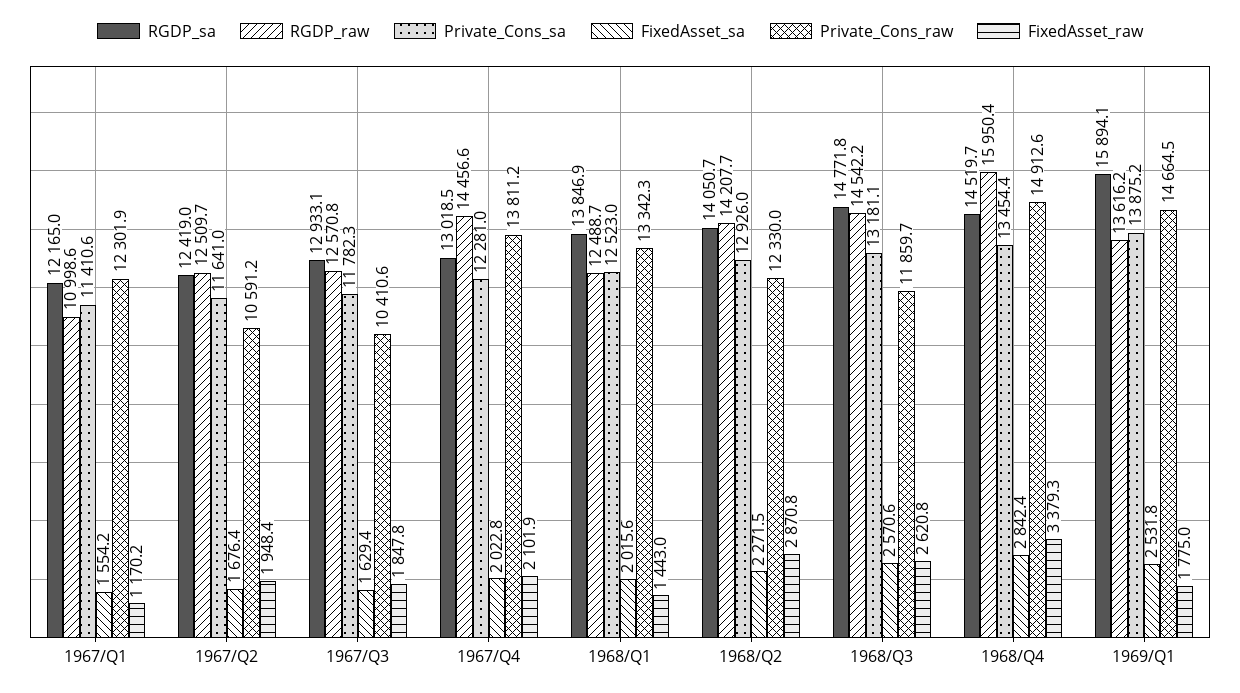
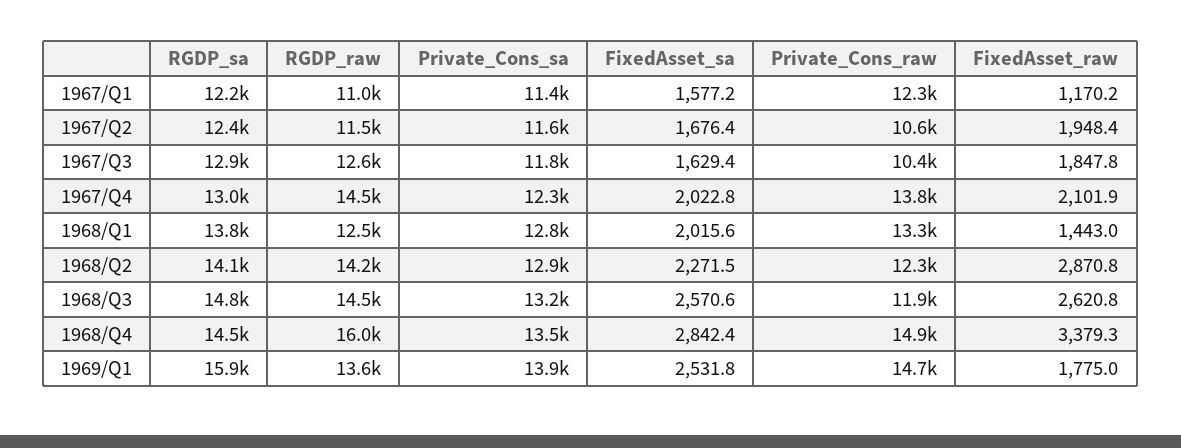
  {
    "RGDP_sa": {
      "1967/Q1": 12165,
      "1967/Q2": 12419,
      "1967/Q3": 12933.1,
      "1967/Q4": 13018.5,
      "1968/Q1": 13846.9,
      "1968/Q2": 14050.7,
      "1968/Q3": 14771.8,
      "1968/Q4": 14519.7,
      "1969/Q1": 15894.1
    },
    "RGDP_raw": {
      "1967/Q1": 10998.6,
-     "1967/Q2": 12509.7,
+     "1967/Q2": 11500,
      "1967/Q3": 12570.8,
      "1967/Q4": 14456.6,
      "1968/Q1": 12488.7,
      "1968/Q2": 14207.7,
      "1968/Q3": 14542.2,
      "1968/Q4": 15950.4,
      "1969/Q1": 13616.2
    },
    "Private_Cons_sa": {
      "1967/Q1": 11410.6,
      "1967/Q2": 11641,
      "1967/Q3": 11782.3,
      "1967/Q4": 12281,
-     "1968/Q1": 12523,
+     "1968/Q1": 12800,
      "1968/Q2": 12926,
      "1968/Q3": 13181.1,
      "1968/Q4": 13454.4,
      "1969/Q1": 13875.2
    },
    "FixedAsset_sa": {
-     "1967/Q1": 1554.2,
+     "1967/Q1": 1577.2,
      "1967/Q2": 1676.4,
      "1967/Q3": 1629.4,
      "1967/Q4": 2022.8,
      "1968/Q1": 2015.6,
      "1968/Q2": 2271.5,
      "1968/Q3": 2570.6,
      "1968/Q4": 2842.4,
      "1969/Q1": 2531.8
    },
    "Private_Cons_raw": {
      "1967/Q1": 12301.9,
      "1967/Q2": 10591.2,
      "1967/Q3": 10410.6,
      "1967/Q4": 13811.2,
      "1968/Q1": 13342.3,
      "1968/Q2": 12330,
      "1968/Q3": 11859.7,
      "1968/Q4": 14912.6,
      "1969/Q1": 14664.5
    },
    "FixedAsset_raw": {
      "1967/Q1": 1170.2,
      "1967/Q2": 1948.4,
      "1967/Q3": 1847.8,
      "1967/Q4": 2101.9,
      "1968/Q1": 1443,
      "1968/Q2": 2870.8,
      "1968/Q3": 2620.8,
      "1968/Q4": 3379.3,
      "1969/Q1": 1775
    }
  }

